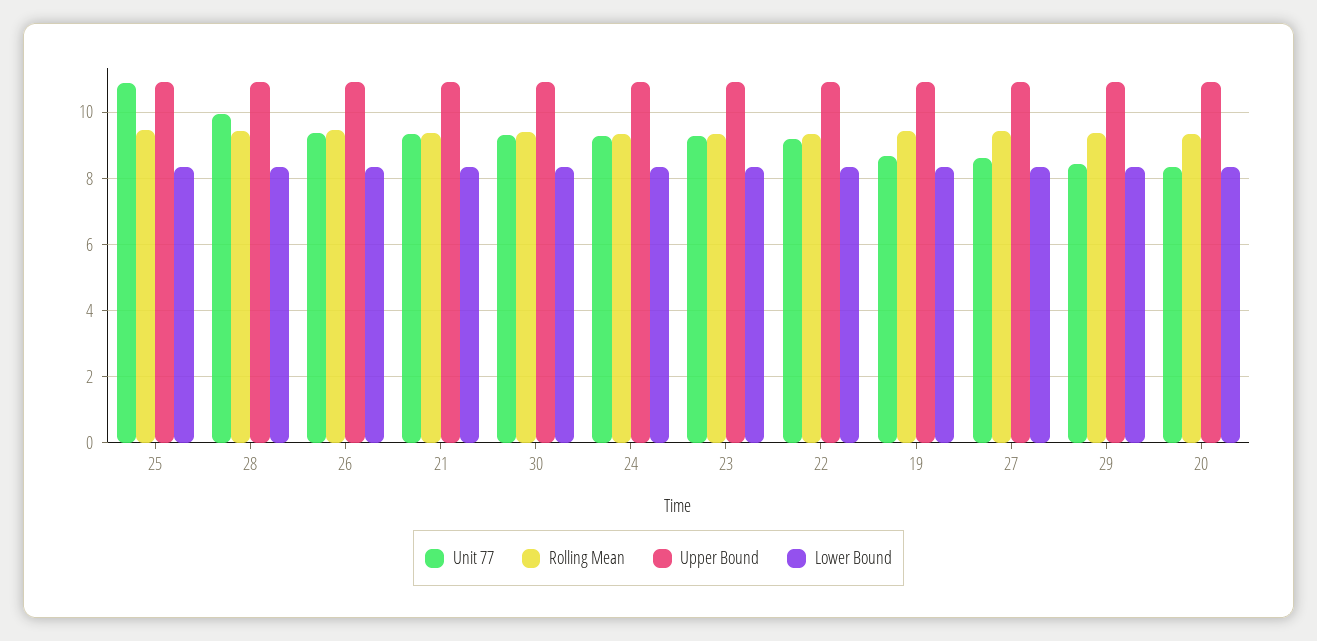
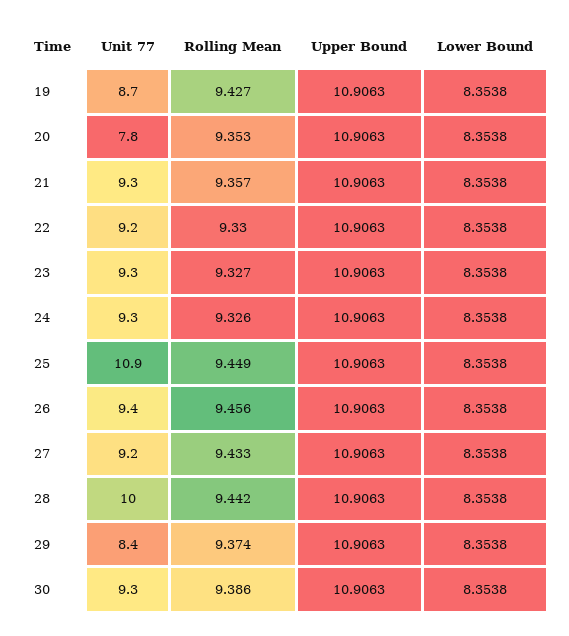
  {
    "Unit 77": {
      "25": 10.9,
      "28": 10,
      "26": 9.4,
      "21": 9.3,
      "30": 9.3,
      "24": 9.3,
      "23": 9.3,
      "22": 9.2,
      "19": 8.7,
-     "27": 8.6,
+     "27": 9.2,
      "29": 8.4,
-     "20": 8.4
+     "20": 7.8
    },
    "Rolling Mean": {
      "25": 9.449,
      "28": 9.442,
      "26": 9.456,
      "21": 9.357,
      "30": 9.386,
      "24": 9.326,
      "23": 9.327,
      "22": 9.33,
      "19": 9.427,
      "27": 9.433,
      "29": 9.374,
      "20": 9.353
    },
    "Upper Bound": {
      "25": 10.9063,
      "28": 10.9063,
      "26": 10.9063,
      "21": 10.9063,
      "30": 10.9063,
      "24": 10.9063,
      "23": 10.9063,
      "22": 10.9063,
      "19": 10.9063,
      "27": 10.9063,
      "29": 10.9063,
      "20": 10.9063
    },
    "Lower Bound": {
      "25": 8.3538,
      "28": 8.3538,
      "26": 8.3538,
      "21": 8.3538,
      "30": 8.3538,
      "24": 8.3538,
      "23": 8.3538,
      "22": 8.3538,
      "19": 8.3538,
      "27": 8.3538,
      "29": 8.3538,
      "20": 8.3538
    }
  }

